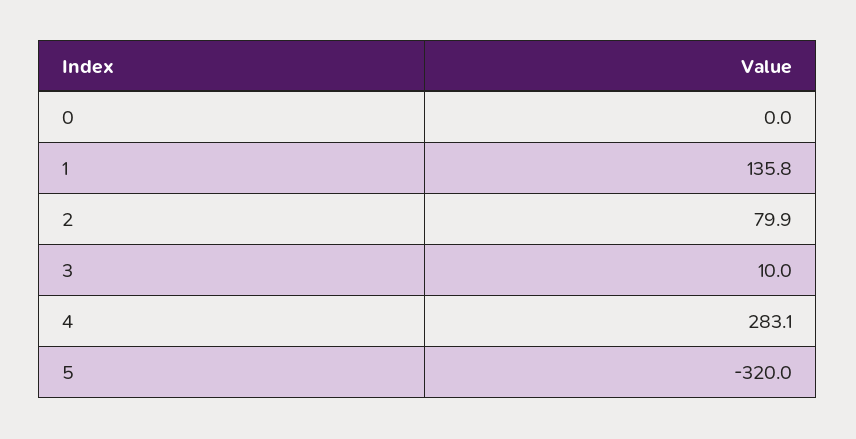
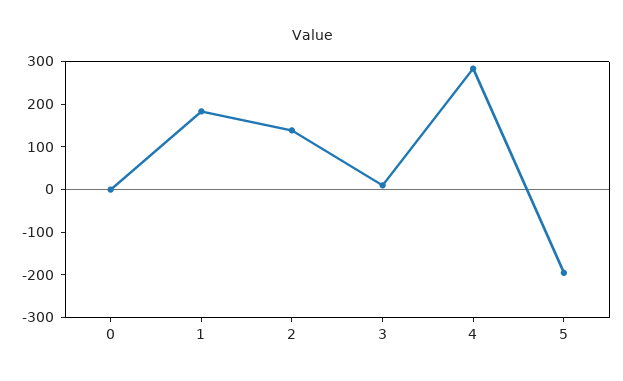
  {
    "0": 0,
-   "1": 135.8,
+   "1": 180,
-   "2": 79.9,
+   "2": 140,
    "3": 10,
    "4": 283.1,
-   "5": -320
+   "5": -200
  }

